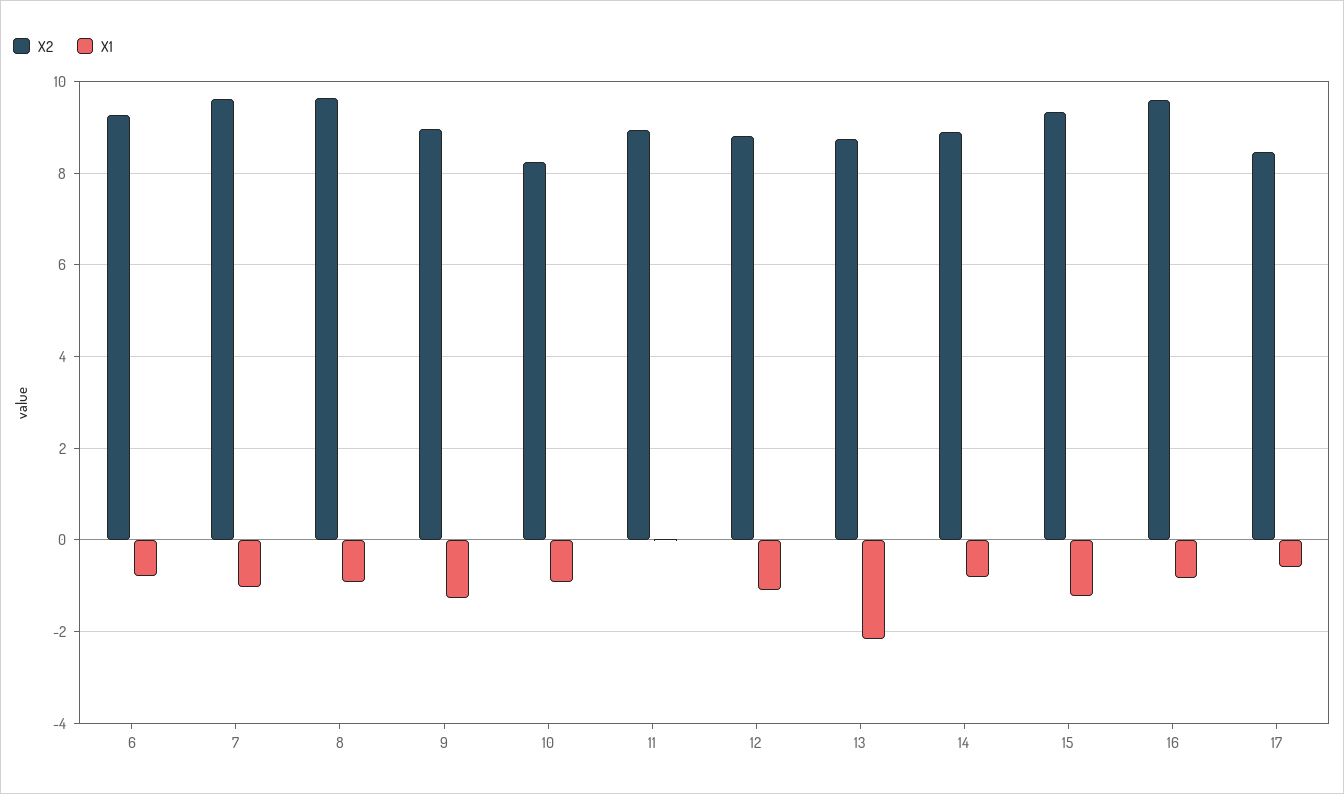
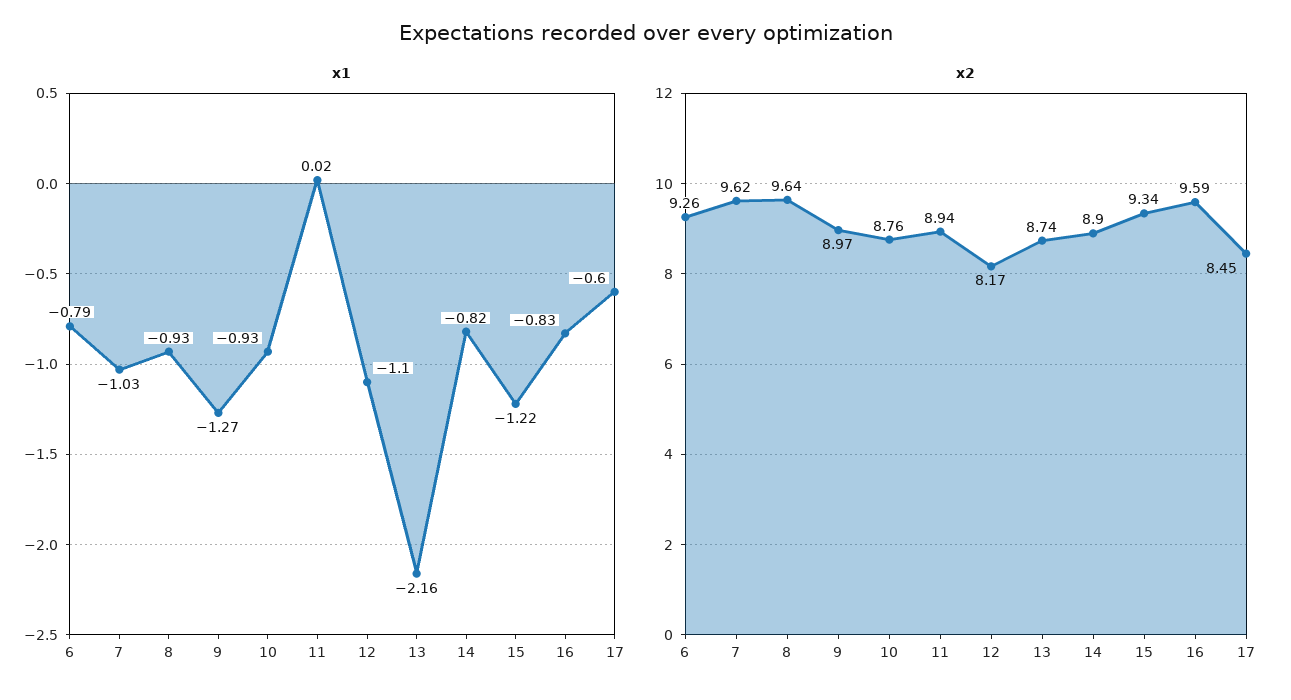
  {
    "X2": {
      "6": 9.26,
      "7": 9.62,
      "8": 9.64,
      "9": 8.97,
-     "10": 8.2,
+     "10": 8.76,
      "11": 8.94,
-     "12": 8.8,
+     "12": 8.17,
      "13": 8.74,
      "14": 8.9,
      "15": 9.34,
      "16": 9.59,
      "17": 8.45
    },
    "X1": {
      "6": -0.79,
      "7": -1.03,
      "8": -0.93,
      "9": -1.27,
      "10": -0.93,
      "11": 0.02,
      "12": -1.1,
      "13": -2.16,
      "14": -0.82,
      "15": -1.22,
      "16": -0.83,
      "17": -0.6
    }
  }

